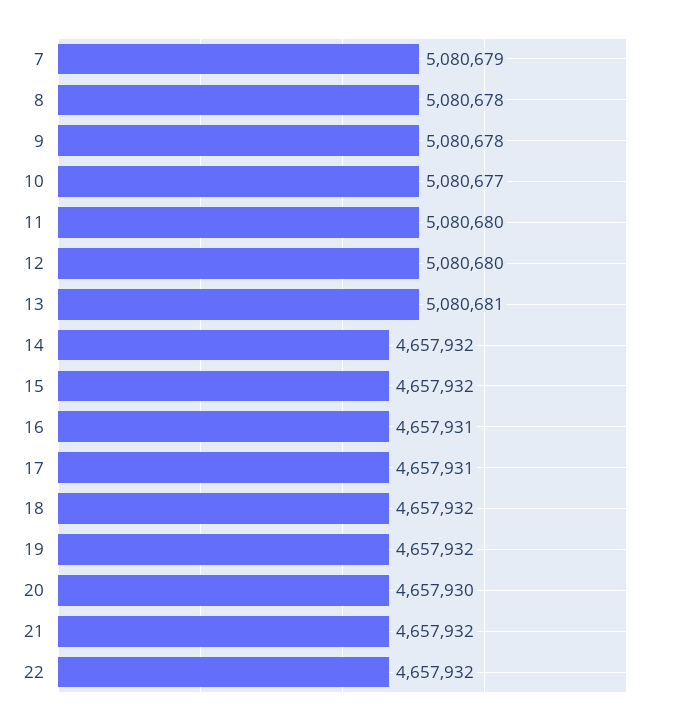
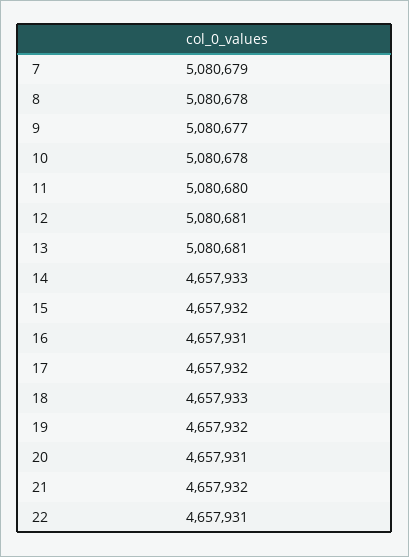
  {
    "7": 5080679,
    "8": 5080678,
-   "9": 5080678,
+   "9": 5080677,
-   "10": 5080677,
+   "10": 5080678,
    "11": 5080680,
-   "12": 5080680,
+   "12": 5080681,
    "13": 5080681,
-   "14": 4657932,
+   "14": 4657933,
    "15": 4657932,
    "16": 4657931,
-   "17": 4657931,
+   "17": 4657932,
-   "18": 4657932,
+   "18": 4657933,
    "19": 4657932,
-   "20": 4657930,
+   "20": 4657931,
    "21": 4657932,
-   "22": 4657932
+   "22": 4657931
  }

